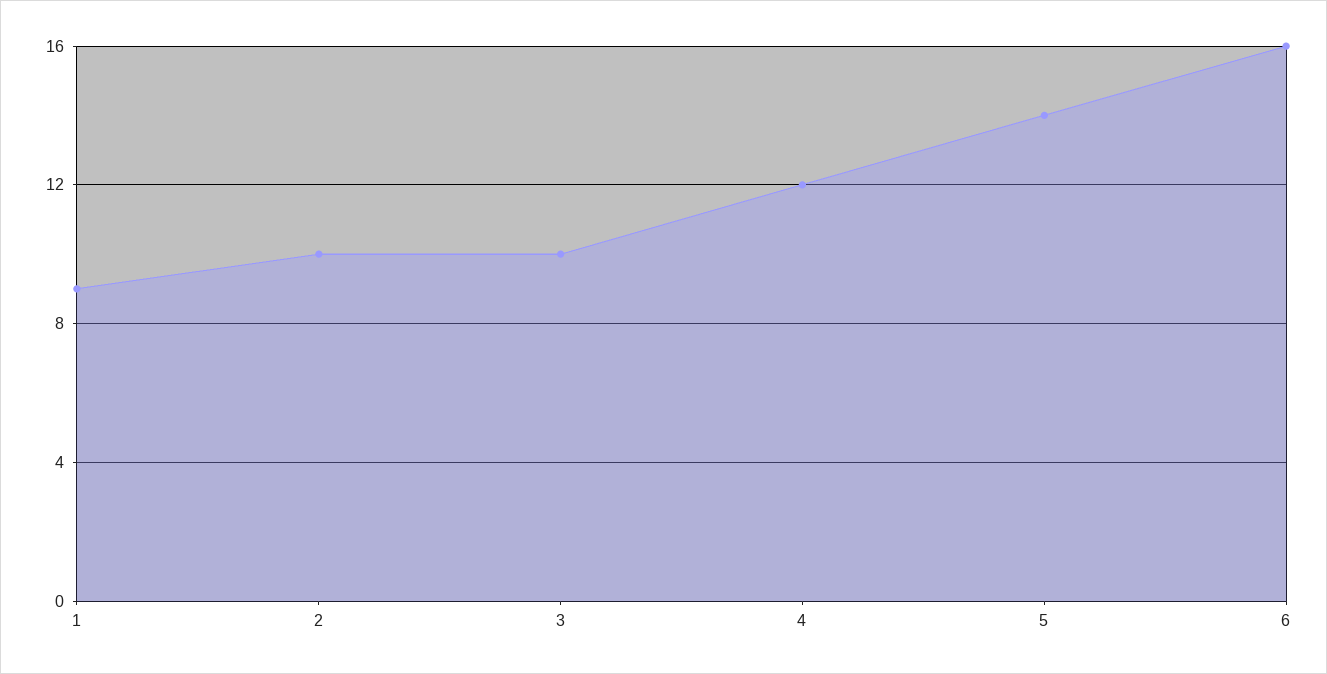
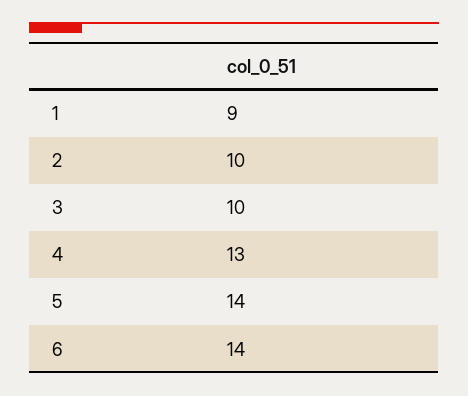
  {
    "1": 9,
    "2": 10,
    "3": 10,
-   "4": 12,
+   "4": 13,
    "5": 14,
-   "6": 16
+   "6": 14
  }

